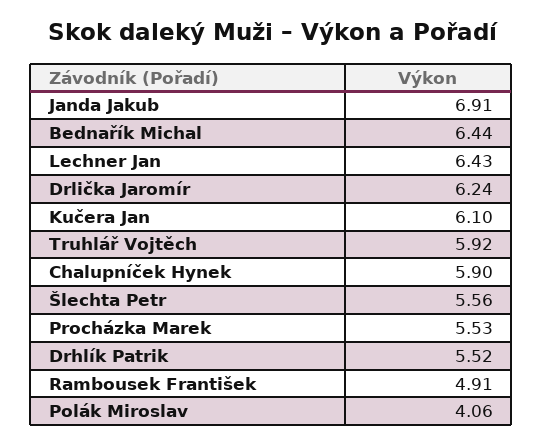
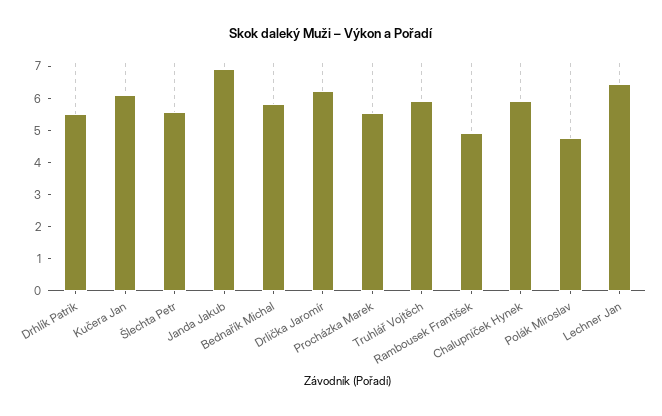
  {
    "Janda Jakub": 6.91,
-   "Bednařík Michal": 6.44,
+   "Bednařík Michal": 5.75,
    "Lechner Jan": 6.43,
    "Drlička Jaromír": 6.24,
    "Kučera Jan": 6.1,
    "Truhlář Vojtěch": 5.92,
    "Chalupníček Hynek": 5.9,
    "Šlechta Petr": 5.56,
    "Procházka Marek": 5.53,
    "Drhlík Patrik": 5.52,
    "Rambousek František": 4.91,
-   "Polák Miroslav": 4.06
+   "Polák Miroslav": 4.75
  }

